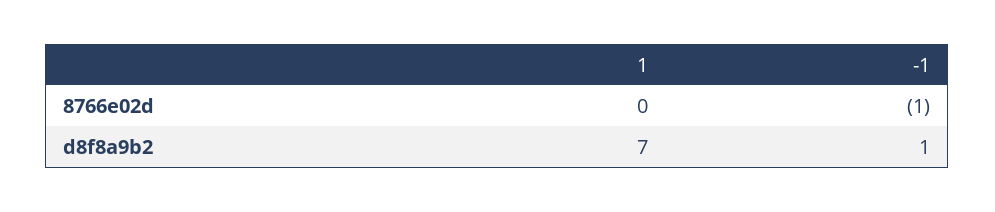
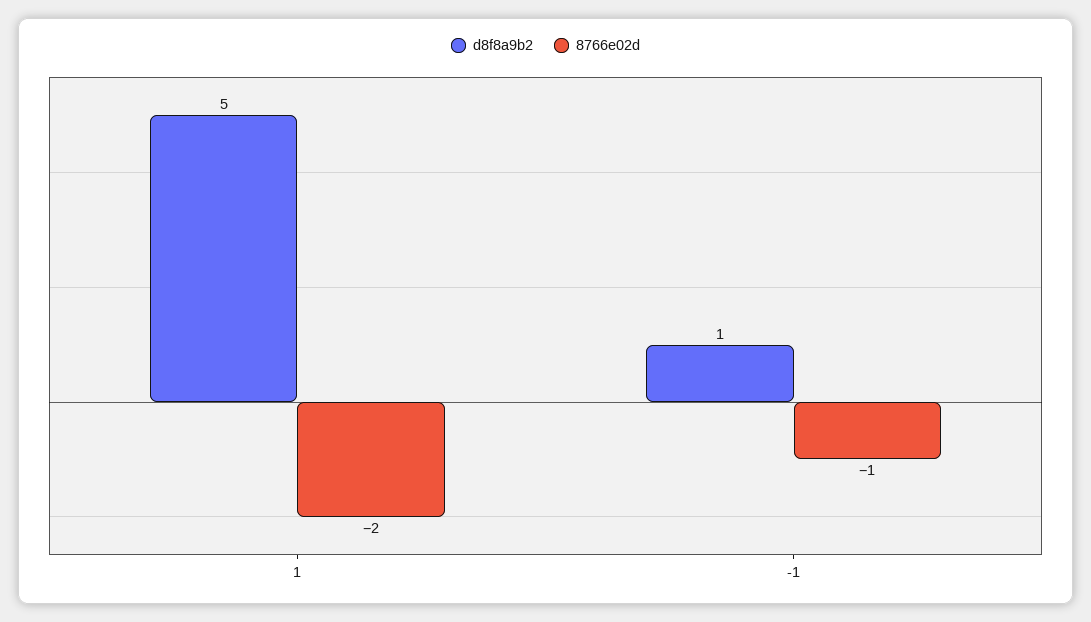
  {
    "8766e02d": {
-     "1": 0,
+     "1": -2,
      "-1": -1
    },
    "d8f8a9b2": {
-     "1": 7,
+     "1": 5,
      "-1": 1
    }
  }

